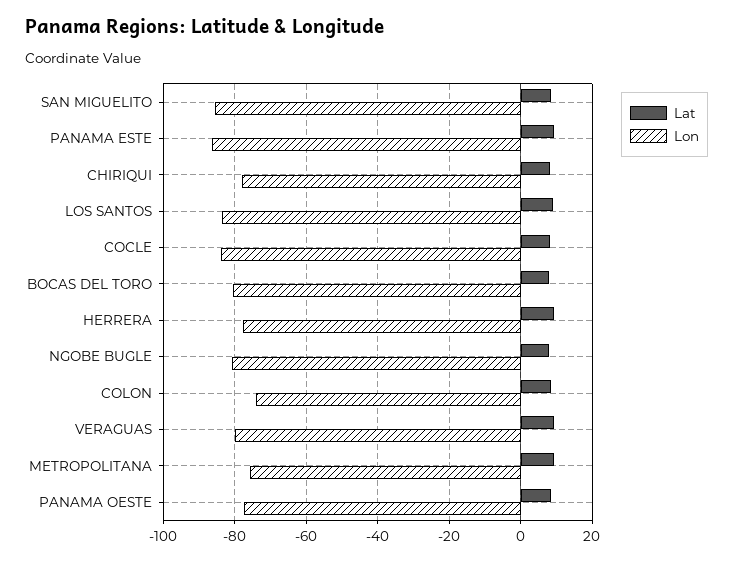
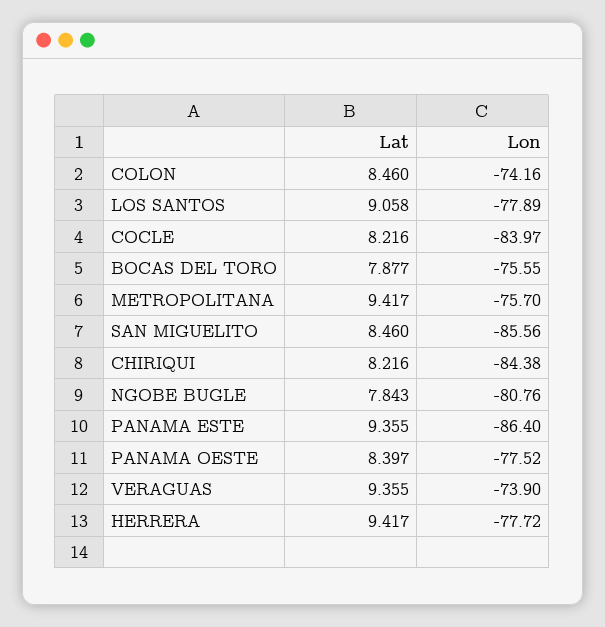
  {
    "Lat": {
      "SAN MIGUELITO": 8.46,
      "PANAMA ESTE": 9.355,
      "CHIRIQUI": 8.216,
      "LOS SANTOS": 9.058,
      "COCLE": 8.216,
      "BOCAS DEL TORO": 7.877,
      "HERRERA": 9.417,
      "NGOBE BUGLE": 7.843,
      "COLON": 8.46,
      "VERAGUAS": 9.355,
      "METROPOLITANA": 9.417,
      "PANAMA OESTE": 8.397
    },
    "Lon": {
      "SAN MIGUELITO": -85.56,
      "PANAMA ESTE": -86.4,
-     "CHIRIQUI": -78,
+     "CHIRIQUI": -84.38,
-     "LOS SANTOS": -84,
+     "LOS SANTOS": -77.89,
      "COCLE": -83.97,
-     "BOCAS DEL TORO": -80,
+     "BOCAS DEL TORO": -75.55,
      "HERRERA": -77.72,
      "NGOBE BUGLE": -80.76,
      "COLON": -74.16,
-     "VERAGUAS": -80,
+     "VERAGUAS": -73.9,
      "METROPOLITANA": -75.7,
      "PANAMA OESTE": -77.52
    }
  }

